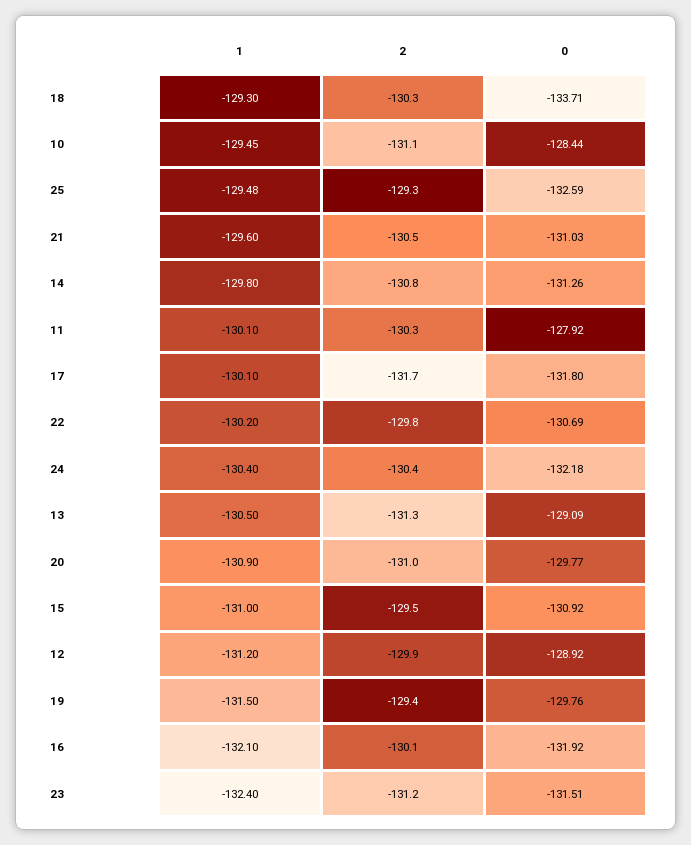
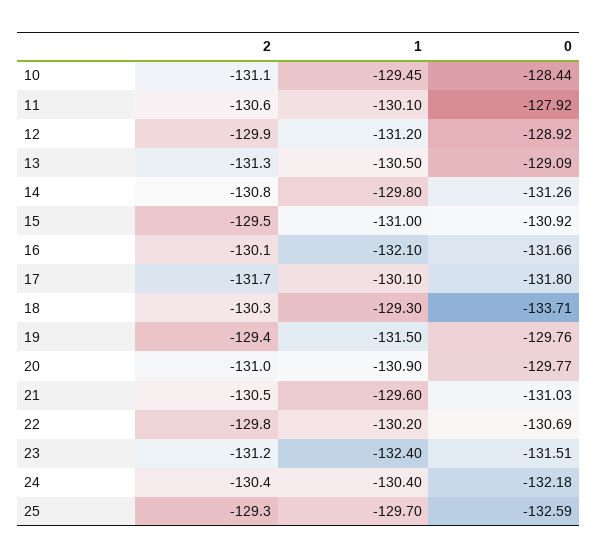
  {
    "1": {
      "18": -129.3,
      "10": -129.45,
-     "25": -129.48,
+     "25": -129.7,
      "21": -129.6,
      "14": -129.8,
      "11": -130.1,
      "17": -130.1,
      "22": -130.2,
      "24": -130.4,
      "13": -130.5,
      "20": -130.9,
      "15": -131,
      "12": -131.2,
      "19": -131.5,
      "16": -132.1,
      "23": -132.4
    },
    "2": {
      "18": -130.3,
      "10": -131.1,
      "25": -129.3,
      "21": -130.5,
      "14": -130.8,
-     "11": -130.3,
+     "11": -130.6,
      "17": -131.7,
      "22": -129.8,
      "24": -130.4,
      "13": -131.3,
      "20": -131,
      "15": -129.5,
      "12": -129.9,
      "19": -129.4,
      "16": -130.1,
      "23": -131.2
    },
    "0": {
      "18": -133.71,
      "10": -128.44,
      "25": -132.59,
      "21": -131.03,
      "14": -131.26,
      "11": -127.92,
      "17": -131.8,
      "22": -130.69,
      "24": -132.18,
      "13": -129.09,
      "20": -129.77,
      "15": -130.92,
      "12": -128.92,
      "19": -129.76,
-     "16": -131.92,
+     "16": -131.66,
      "23": -131.51
    }
  }

